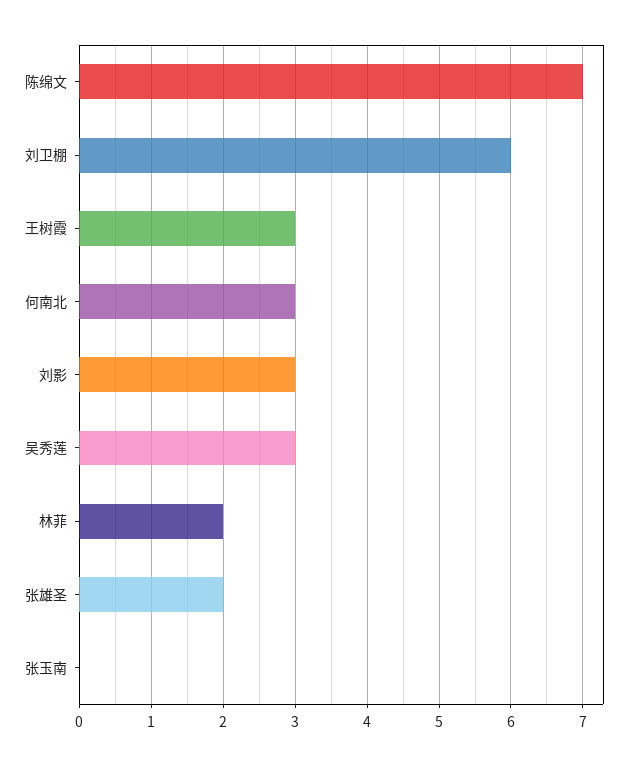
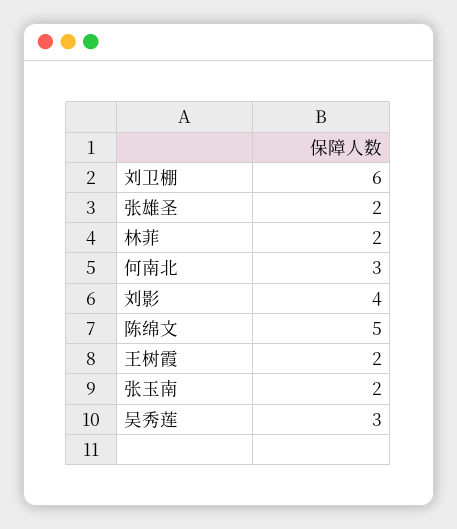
  {
-   "陈绵文": 7,
+   "陈绵文": 5,
    "刘卫棚": 6,
-   "王树霞": 3,
+   "王树霞": 2,
    "何南北": 3,
-   "刘影": 3,
+   "刘影": 4,
    "吴秀莲": 3,
    "林菲": 2,
    "张雄圣": 2,
-   "张玉南": 0
+   "张玉南": 2
  }

